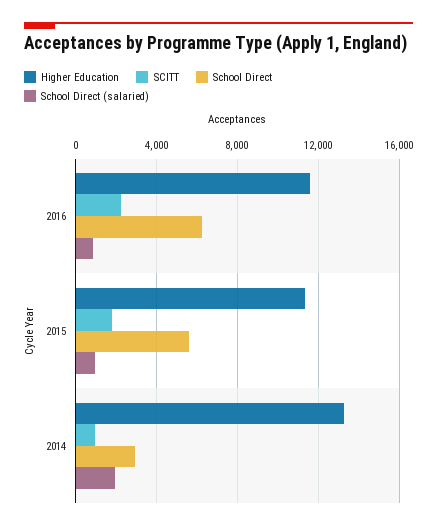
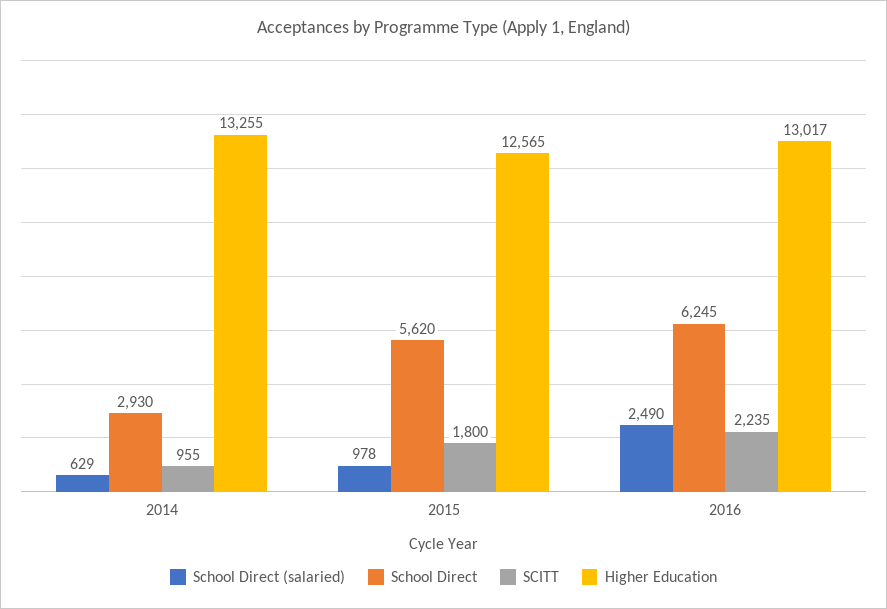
  {
    "Higher Education": {
-     "2016": 11500,
+     "2016": 13017,
-     "2015": 11500,
+     "2015": 12565,
      "2014": 13255
    },
    "SCITT": {
      "2016": 2235,
      "2015": 1800,
      "2014": 955
    },
    "School Direct": {
      "2016": 6245,
      "2015": 5620,
      "2014": 2930
    },
    "School Direct (salaried)": {
-     "2016": 1000,
+     "2016": 2490,
      "2015": 978,
-     "2014": 2000
+     "2014": 629
    }
  }

